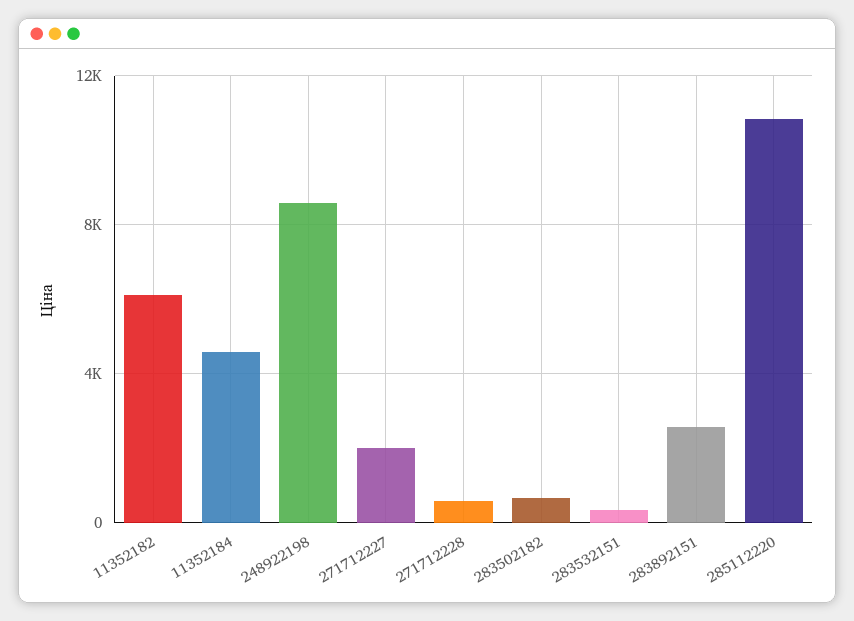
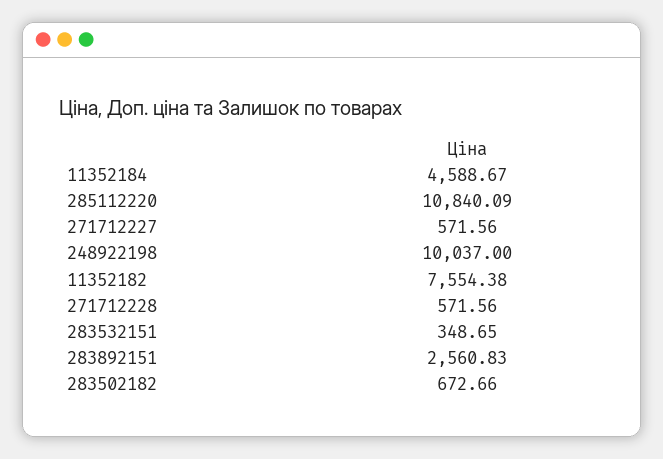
  {
-   "11352182": 6000,
+   "11352182": 7554.38,
    "11352184": 4588.67,
-   "248922198": 8500,
+   "248922198": 10037,
-   "271712227": 2000,
+   "271712227": 571.56,
    "271712228": 571.56,
    "283502182": 672.66,
    "283532151": 348.65,
    "283892151": 2560.83,
    "285112220": 10840.09
  }

